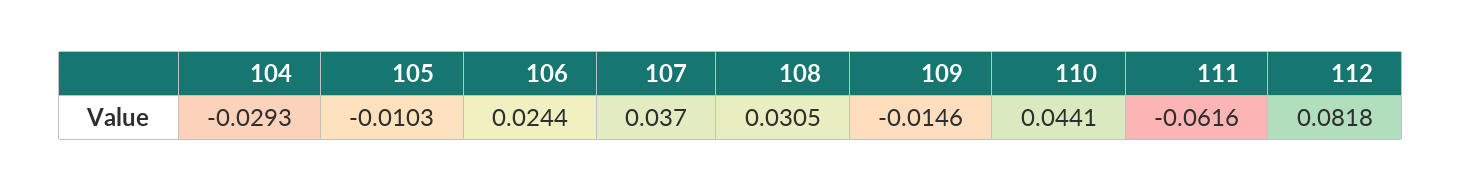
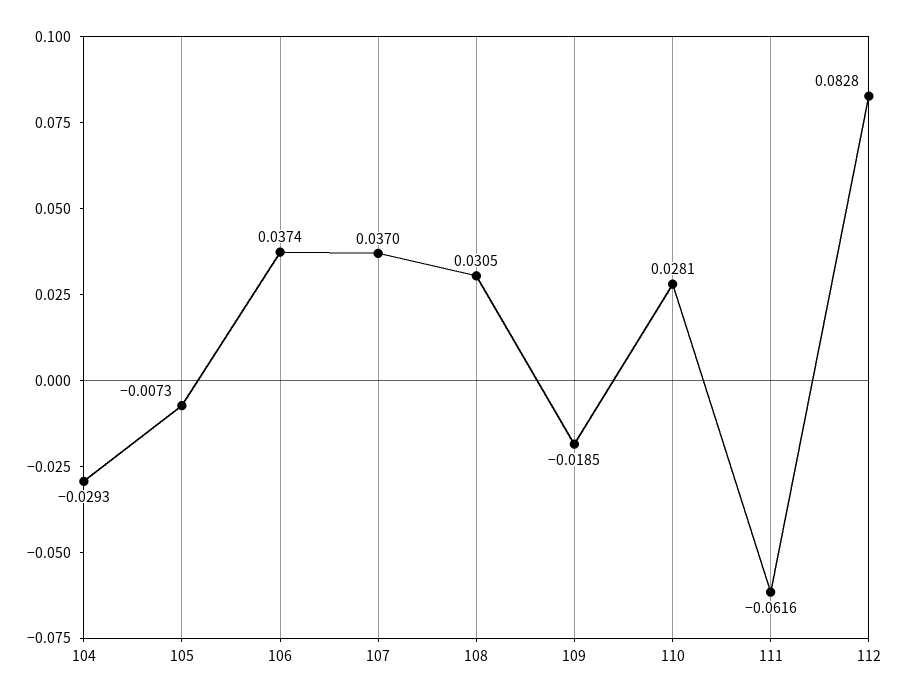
  {
    "104": -0.0293,
-   "105": -0.0103,
+   "105": -0.0073,
-   "106": 0.0244,
+   "106": 0.0374,
    "107": 0.037,
    "108": 0.0305,
-   "109": -0.0146,
+   "109": -0.0185,
-   "110": 0.0441,
+   "110": 0.0281,
    "111": -0.0616,
-   "112": 0.0818
+   "112": 0.0828
  }

